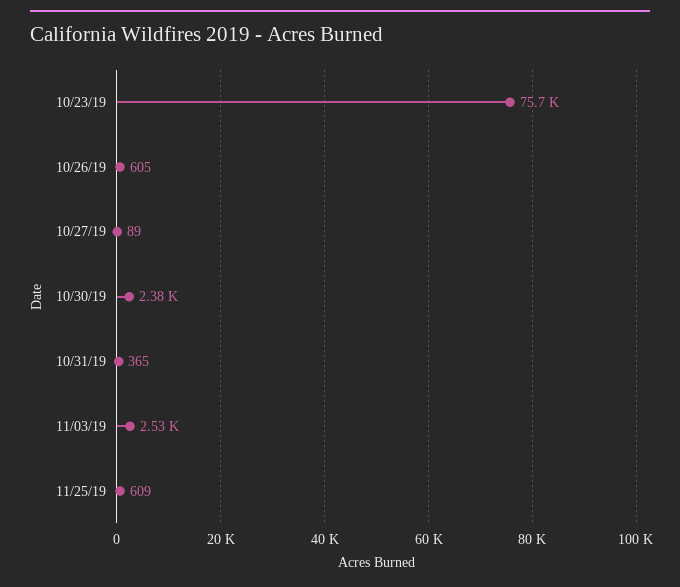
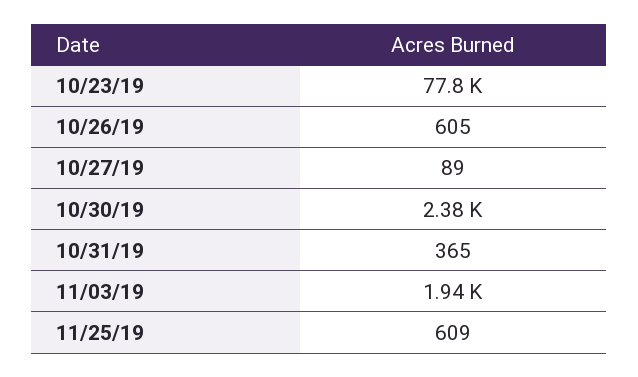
  {
-   "10/23/19": 75700,
+   "10/23/19": 77800,
    "10/26/19": 605,
    "10/27/19": 89,
    "10/30/19": 2380,
    "10/31/19": 365,
-   "11/03/19": 2530,
+   "11/03/19": 1940,
    "11/25/19": 609
  }

